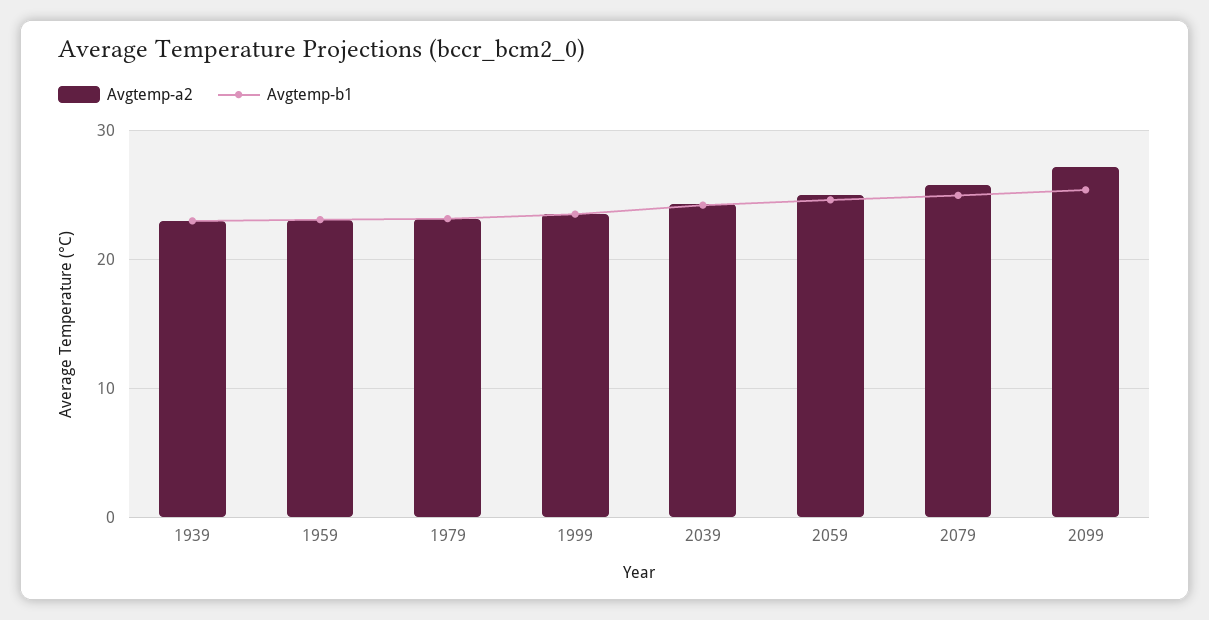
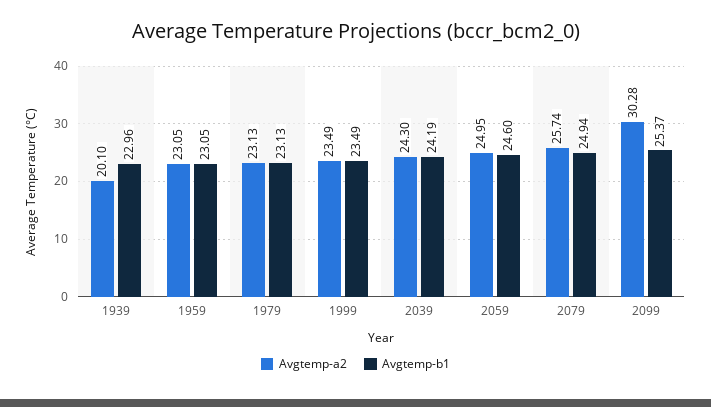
  {
    "Avgtemp-a2": {
-     "1939": 23,
+     "1939": 20.1,
      "1959": 23.05,
      "1979": 23.13,
      "1999": 23.49,
      "2039": 24.3,
      "2059": 24.95,
      "2079": 25.74,
-     "2099": 27
+     "2099": 30.28
    },
    "Avgtemp-b1": {
      "1939": 22.96,
      "1959": 23.05,
      "1979": 23.13,
      "1999": 23.49,
      "2039": 24.19,
      "2059": 24.6,
      "2079": 24.94,
      "2099": 25.37
    }
  }

